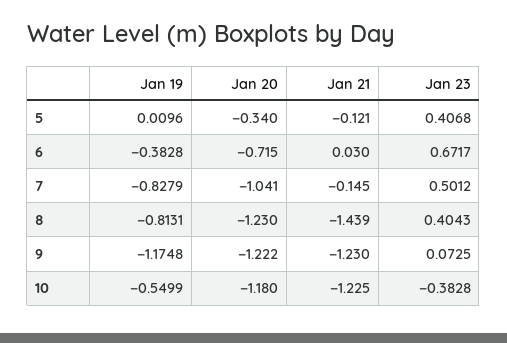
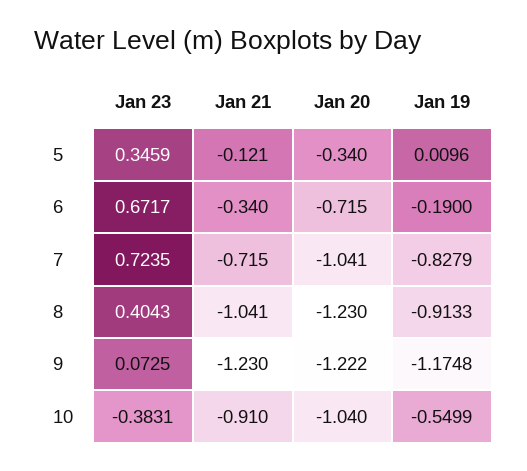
  {
    "Jan 19": {
      "5": 0.0096,
-     "6": -0.3828,
+     "6": -0.19,
      "7": -0.8279,
-     "8": -0.8131,
+     "8": -0.9133,
      "9": -1.1748,
      "10": -0.5499
    },
    "Jan 20": {
      "5": -0.34,
      "6": -0.715,
      "7": -1.041,
      "8": -1.23,
      "9": -1.222,
-     "10": -1.18
+     "10": -1.04
    },
    "Jan 21": {
      "5": -0.121,
-     "6": 0.03,
+     "6": -0.34,
-     "7": -0.145,
+     "7": -0.715,
-     "8": -1.439,
+     "8": -1.041,
      "9": -1.23,
-     "10": -1.225
+     "10": -0.91
    },
    "Jan 23": {
-     "5": 0.4068,
+     "5": 0.3459,
      "6": 0.6717,
-     "7": 0.5012,
+     "7": 0.7235,
      "8": 0.4043,
      "9": 0.0725,
-     "10": -0.3828
+     "10": -0.3831
    }
  }

